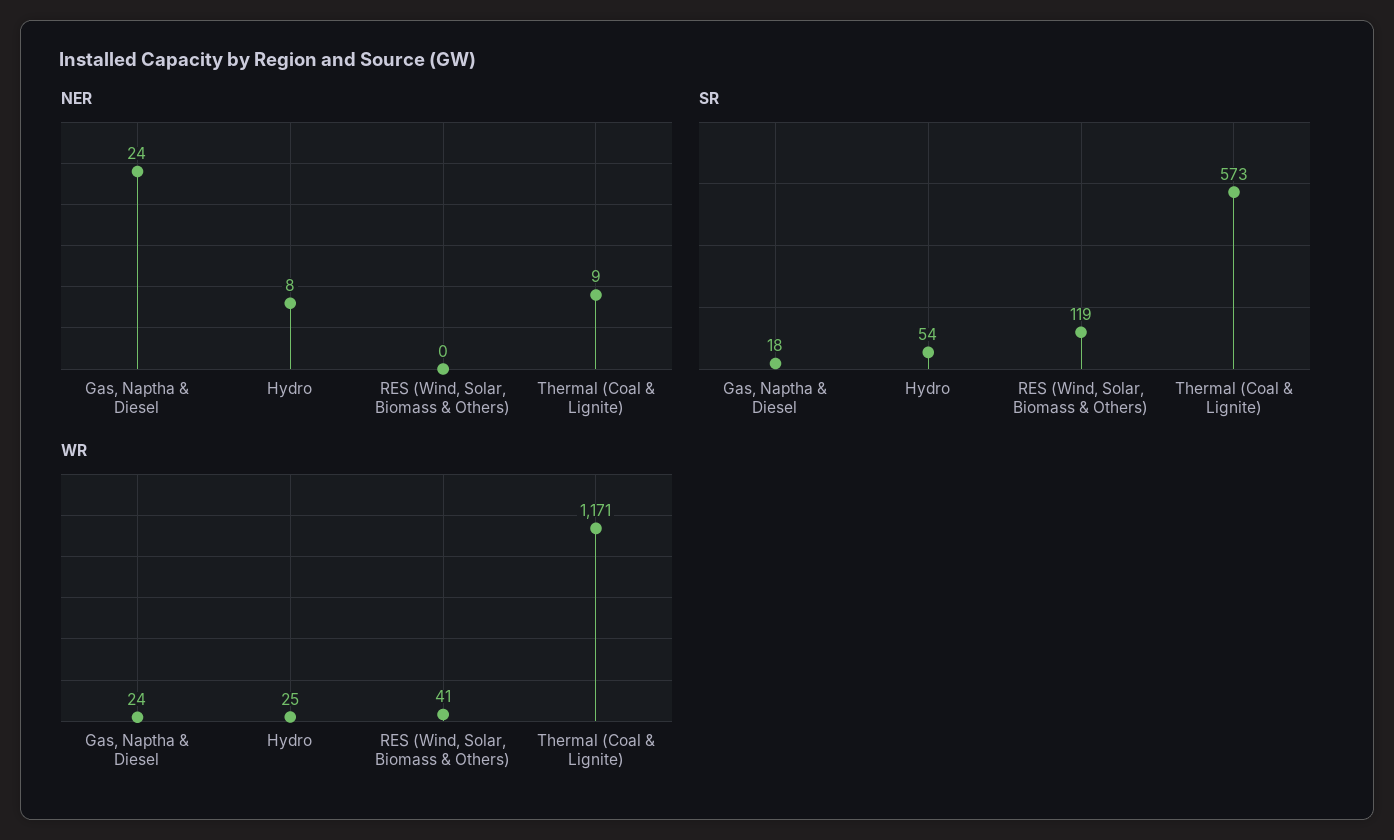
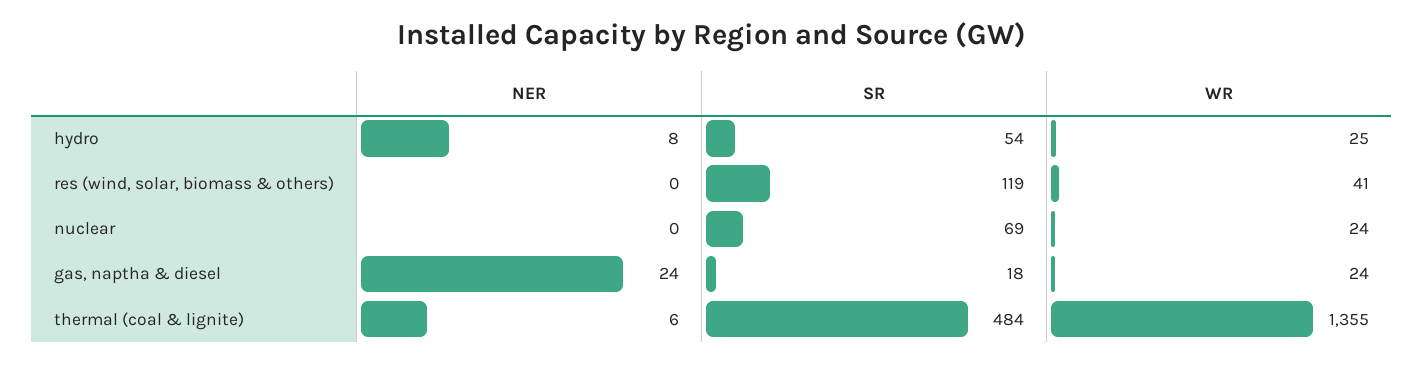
  {
    "NER": {
      "Gas, Naptha & Diesel": 24,
      "Hydro": 8,
      "RES (Wind, Solar, Biomass & Others)": 0,
-     "Thermal (Coal & Lignite)": 9
+     "Thermal (Coal & Lignite)": 6,
+     "nuclear": 0
    },
    "SR": {
      "Gas, Naptha & Diesel": 18,
      "Hydro": 54,
      "RES (Wind, Solar, Biomass & Others)": 119,
-     "Thermal (Coal & Lignite)": 573
+     "Thermal (Coal & Lignite)": 484,
+     "nuclear": 69
    },
    "WR": {
      "Gas, Naptha & Diesel": 24,
      "Hydro": 25,
      "RES (Wind, Solar, Biomass & Others)": 41,
-     "Thermal (Coal & Lignite)": 1171
+     "Thermal (Coal & Lignite)": 1355,
+     "nuclear": 24
    }
  }

